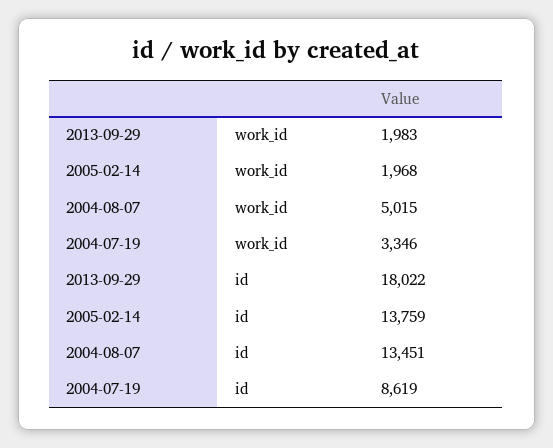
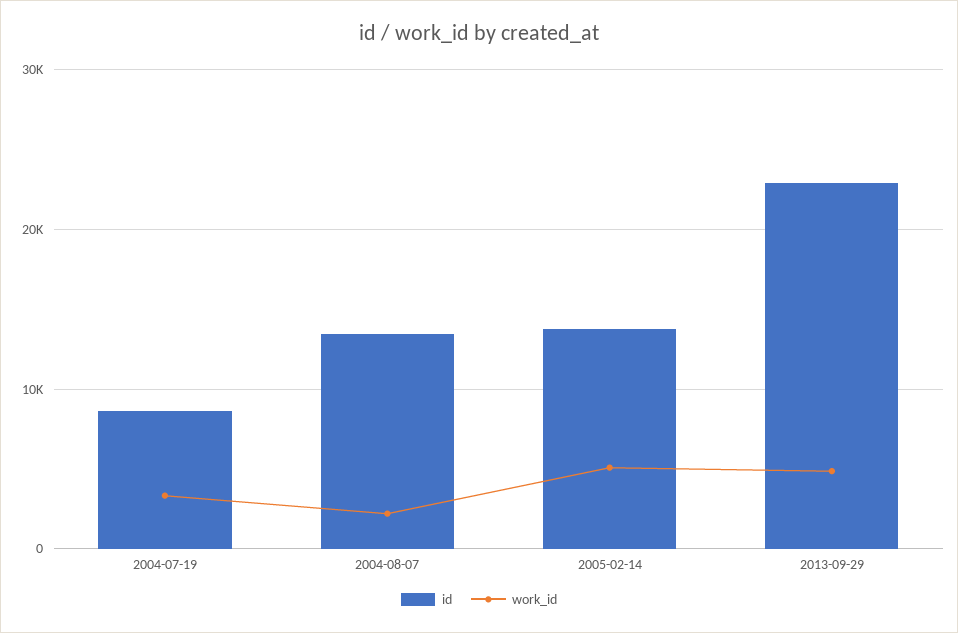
  {
    "work_id": {
-     "2013-09-29": 1983,
+     "2013-09-29": 5000,
-     "2005-02-14": 1968,
+     "2005-02-14": 5000,
-     "2004-08-07": 5015,
+     "2004-08-07": 2000,
      "2004-07-19": 3346
    },
    "id": {
-     "2013-09-29": 18022,
+     "2013-09-29": 23000,
      "2005-02-14": 13759,
      "2004-08-07": 13451,
      "2004-07-19": 8619
    }
  }

